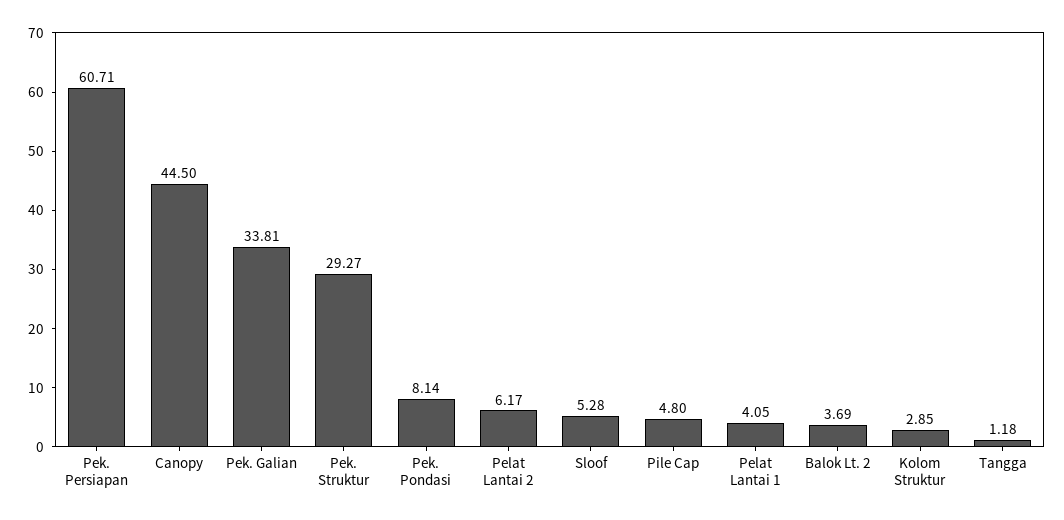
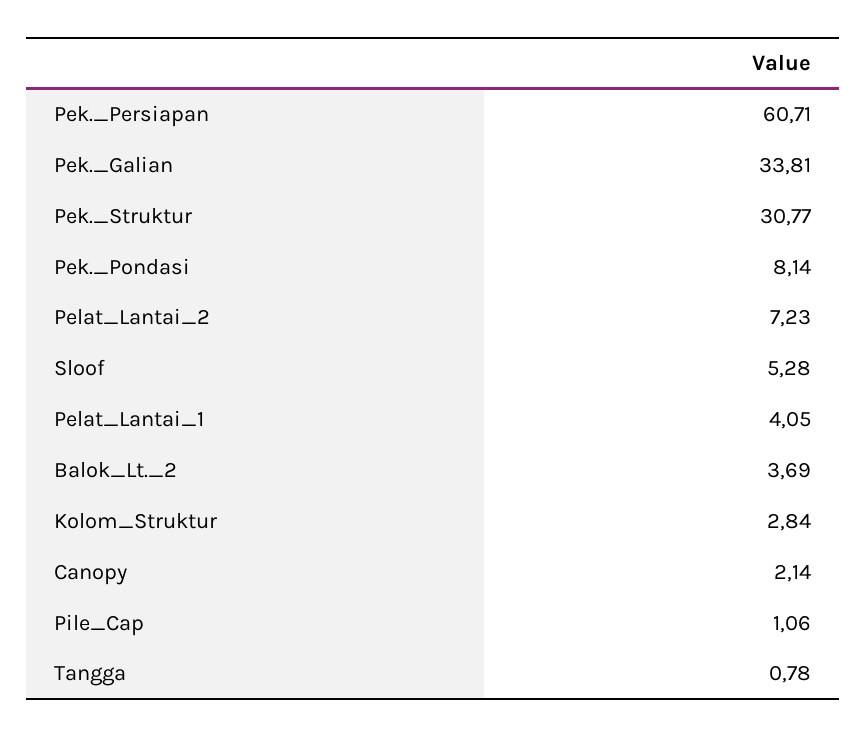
  {
    "Pek. Persiapan": 60.71,
-   "Canopy": 44.5,
+   "Canopy": 2.14,
    "Pek. Galian": 33.81,
-   "Pek. Struktur": 29.27,
+   "Pek. Struktur": 30.77,
    "Pek. Pondasi": 8.14,
-   "Pelat Lantai 2": 6.17,
+   "Pelat Lantai 2": 7.23,
    "Sloof": 5.28,
-   "Pile Cap": 4.8,
+   "Pile Cap": 1.06,
    "Pelat Lantai 1": 4.05,
    "Balok Lt. 2": 3.69,
-   "Kolom Struktur": 2.85,
+   "Kolom Struktur": 2.84,
-   "Tangga": 1.18
+   "Tangga": 0.78
  }

